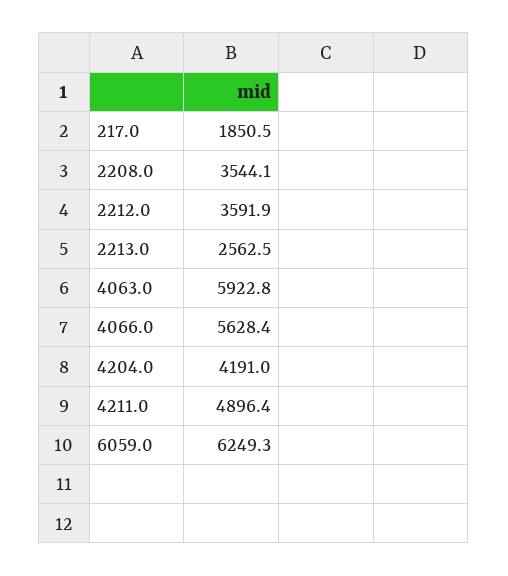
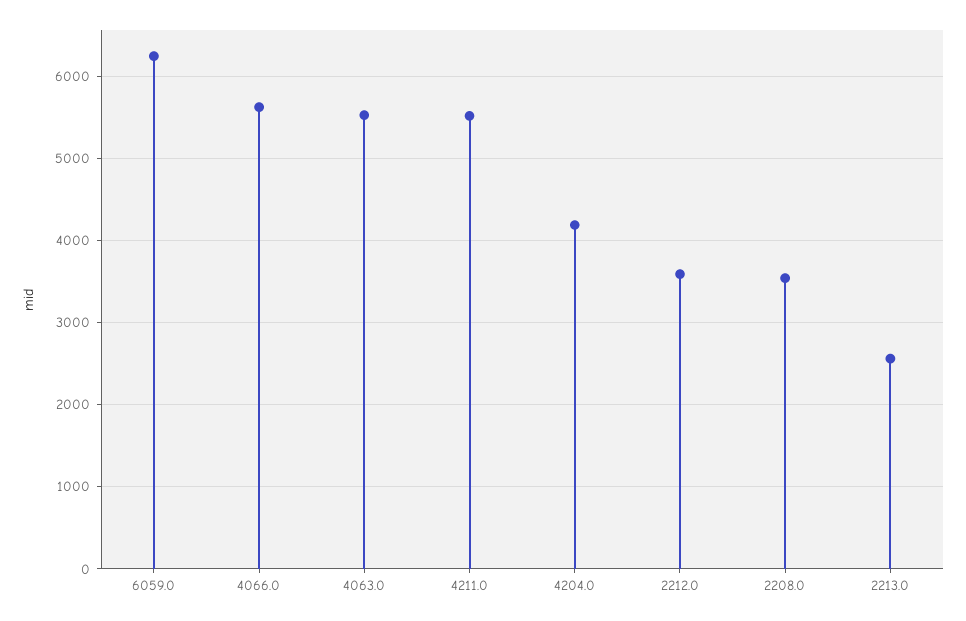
  {
-   "217.0": 1850.5,
    "2208.0": 3544.1,
    "2212.0": 3591.9,
    "2213.0": 2562.5,
-   "4063.0": 5922.8,
+   "4063.0": 5500,
    "4066.0": 5628.4,
    "4204.0": 4191,
-   "4211.0": 4896.4,
+   "4211.0": 5500,
    "6059.0": 6249.3
  }

